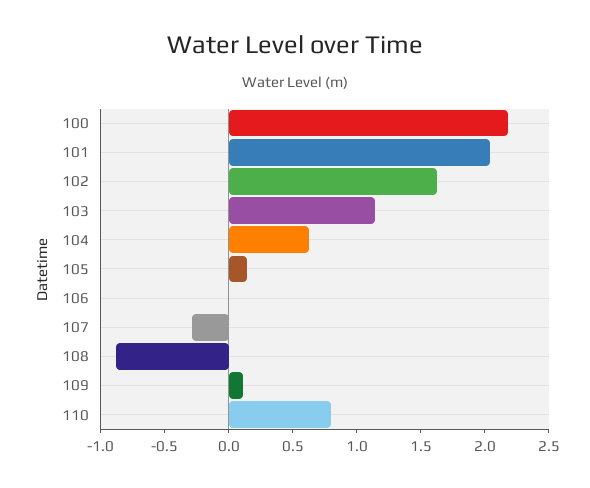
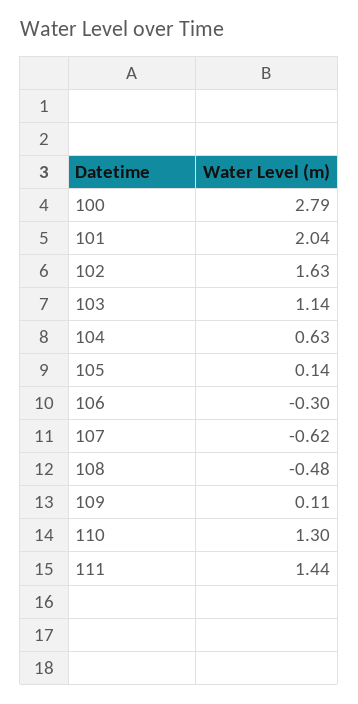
  {
-   "100": 2.2,
+   "100": 2.79,
    "101": 2.04,
    "102": 1.63,
    "103": 1.14,
    "104": 0.63,
    "105": 0.14,
-   "106": 0,
+   "106": -0.3,
-   "107": -0.3,
+   "107": -0.62,
-   "108": -0.9,
+   "108": -0.48,
    "109": 0.11,
-   "110": 0.8
+   "110": 1.3,
+   "111": 1.44
  }

